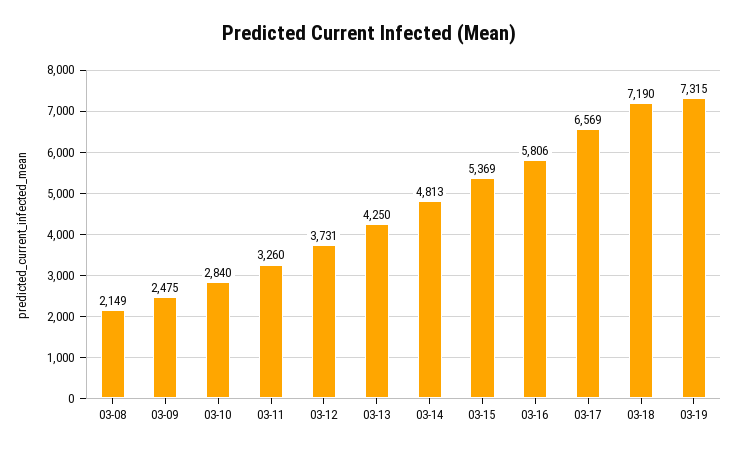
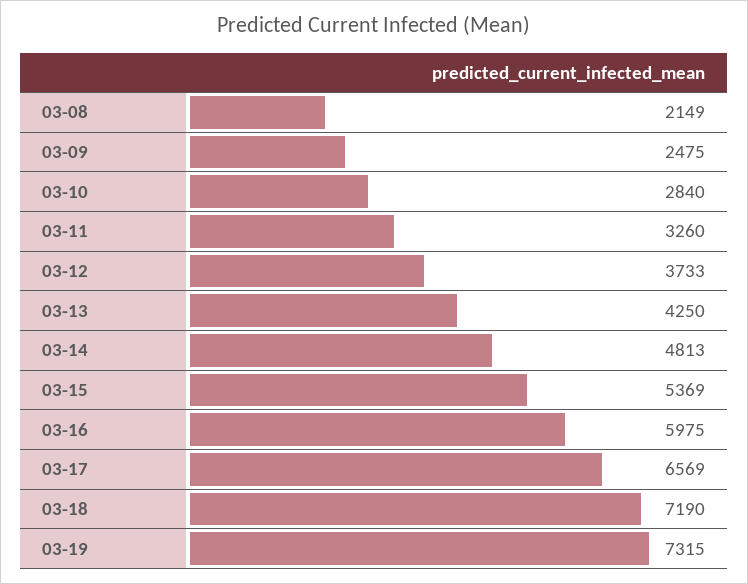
  {
    "03-08": 2149,
    "03-09": 2475,
    "03-10": 2840,
    "03-11": 3260,
-   "03-12": 3731,
+   "03-12": 3733,
    "03-13": 4250,
    "03-14": 4813,
    "03-15": 5369,
-   "03-16": 5806,
+   "03-16": 5975,
    "03-17": 6569,
    "03-18": 7190,
    "03-19": 7315
  }

